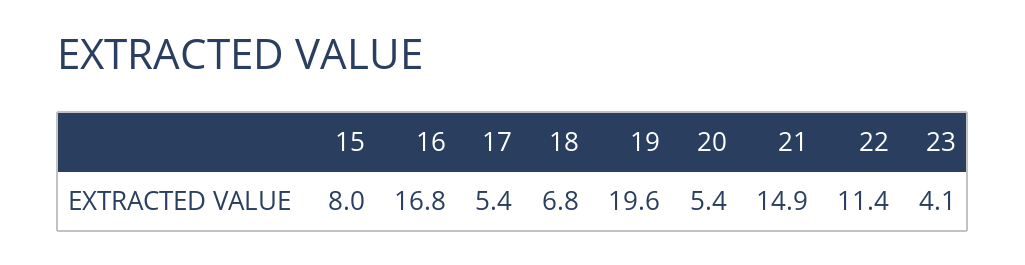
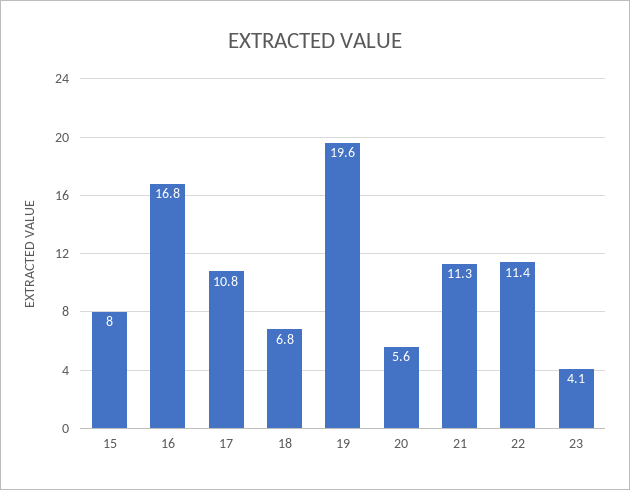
  {
    "15": 8,
    "16": 16.8,
-   "17": 5.4,
+   "17": 10.8,
    "18": 6.8,
    "19": 19.6,
-   "20": 5.4,
+   "20": 5.6,
-   "21": 14.9,
+   "21": 11.3,
    "22": 11.4,
    "23": 4.1
  }

